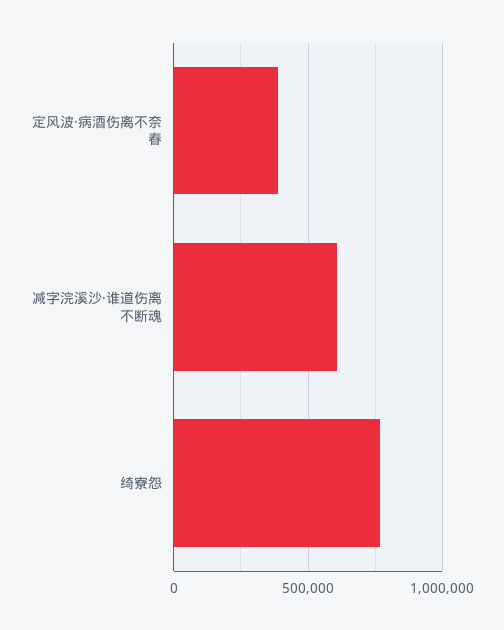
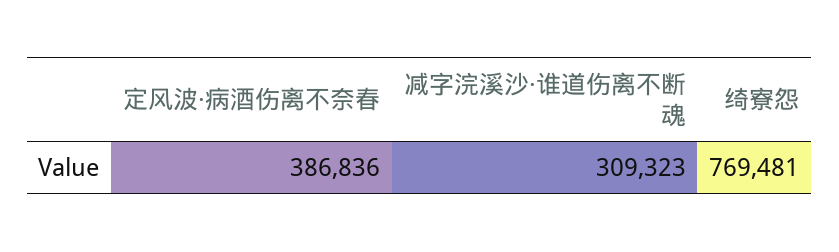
  {
    "定风波·病酒伤离不奈春": 386836,
-   "减字浣溪沙·谁道伤离不断魂": 600000,
+   "减字浣溪沙·谁道伤离不断魂": 309323,
    "绮寮怨": 769481
  }

